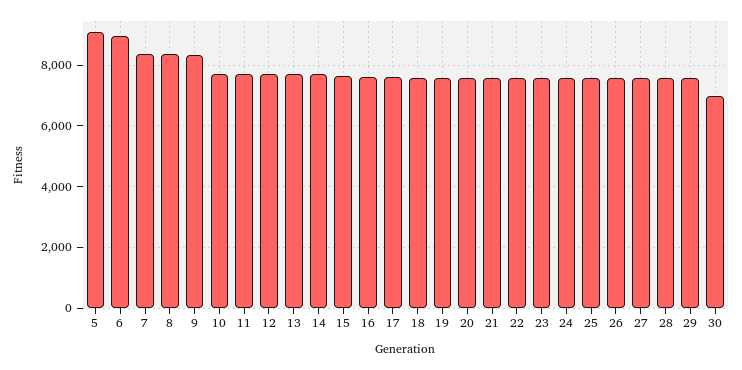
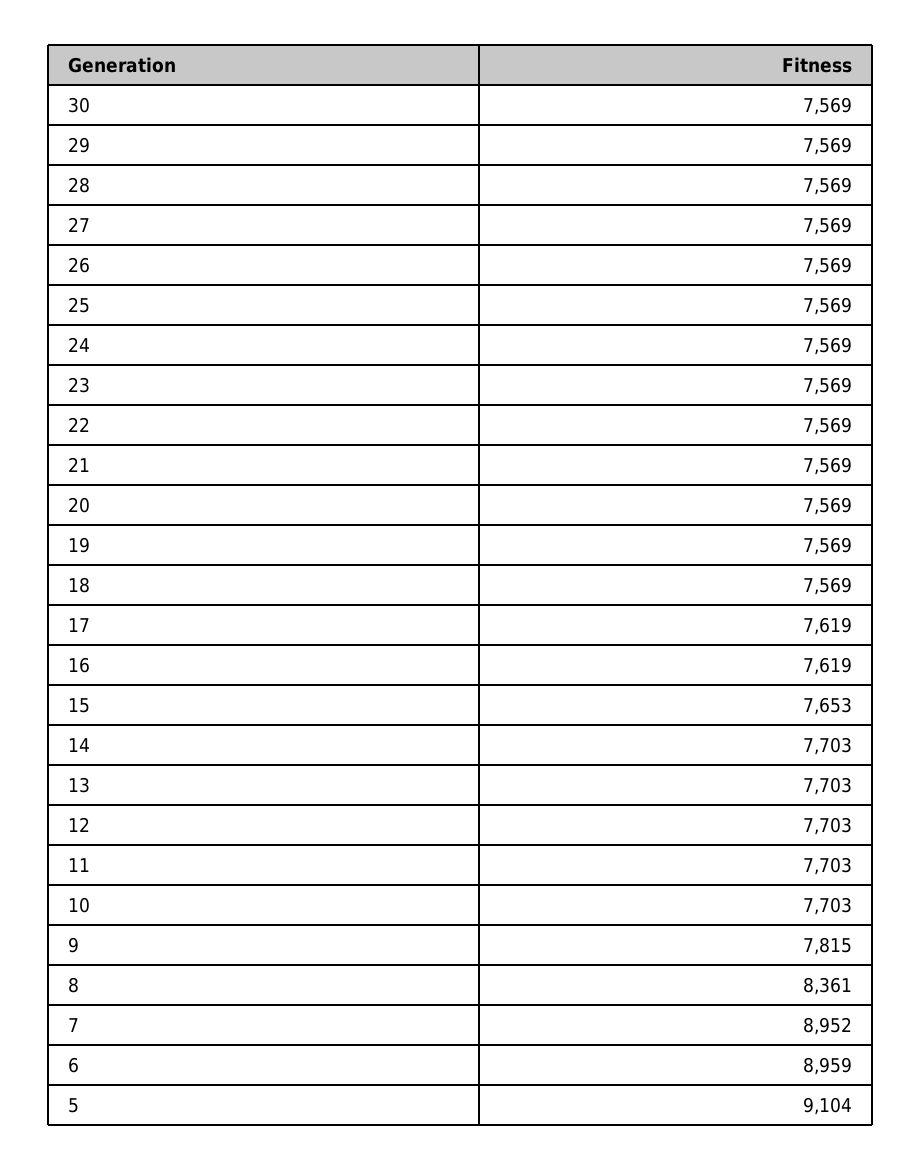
  {
    "5": 9104,
    "6": 8959,
-   "7": 8400,
+   "7": 8952,
    "8": 8361,
-   "9": 8400,
+   "9": 7815,
    "10": 7703,
    "11": 7703,
    "12": 7703,
    "13": 7703,
    "14": 7703,
    "15": 7653,
    "16": 7619,
    "17": 7619,
    "18": 7569,
    "19": 7569,
    "20": 7569,
    "21": 7569,
    "22": 7569,
    "23": 7569,
    "24": 7569,
    "25": 7569,
    "26": 7569,
    "27": 7569,
    "28": 7569,
    "29": 7569,
-   "30": 7000
+   "30": 7569
  }

